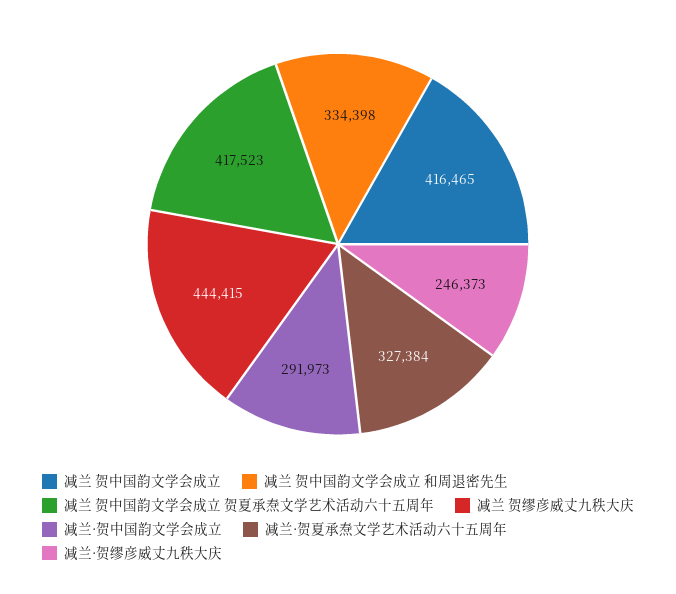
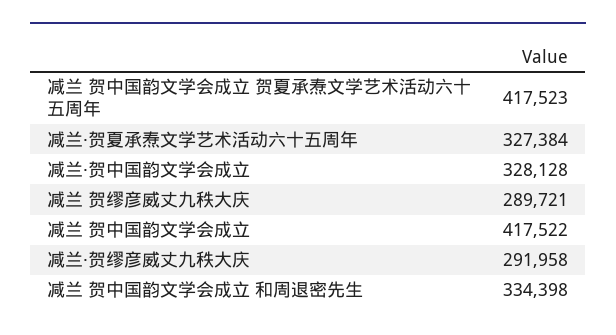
  {
-   "减兰 贺中国韵文学会成立": 416465,
+   "减兰 贺中国韵文学会成立": 417522,
    "减兰 贺中国韵文学会成立 和周退密先生": 334398,
    "减兰 贺中国韵文学会成立 贺夏承焘文学艺术活动六十五周年": 417523,
-   "减兰 贺缪彦威丈九秩大庆": 444415,
+   "减兰 贺缪彦威丈九秩大庆": 289721,
-   "减兰·贺中国韵文学会成立": 291973,
+   "减兰·贺中国韵文学会成立": 328128,
    "减兰·贺夏承焘文学艺术活动六十五周年": 327384,
-   "减兰·贺缪彦威丈九秩大庆": 246373
+   "减兰·贺缪彦威丈九秩大庆": 291958
  }

